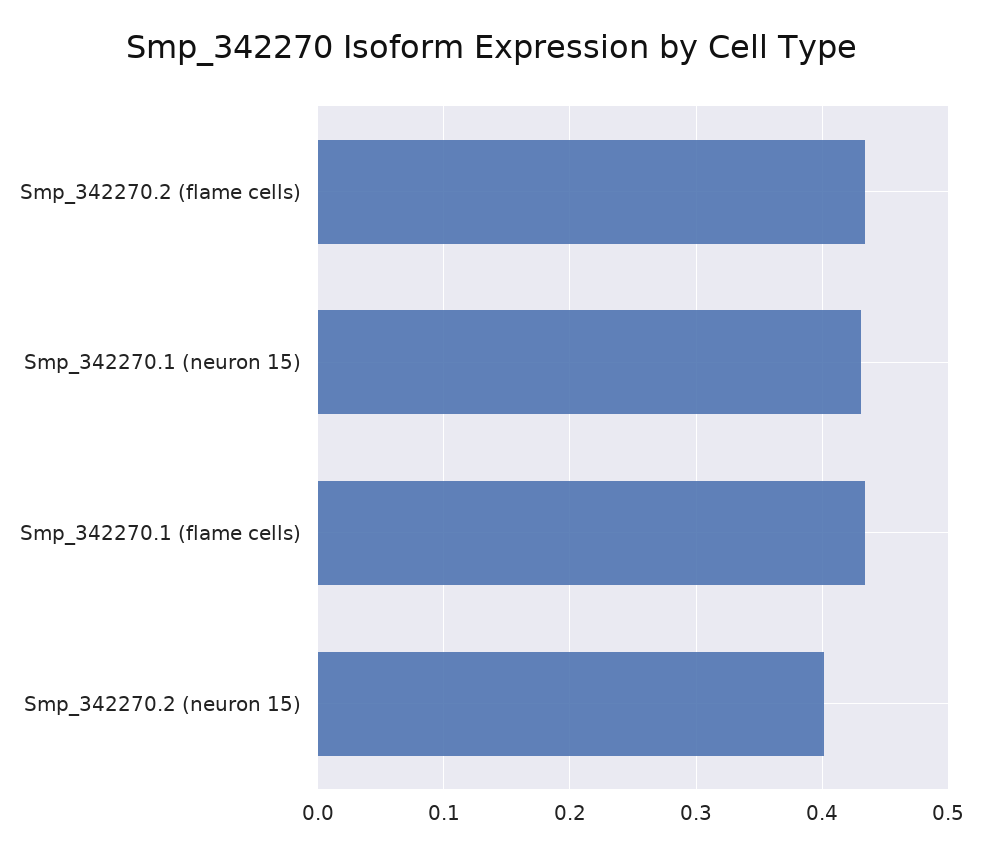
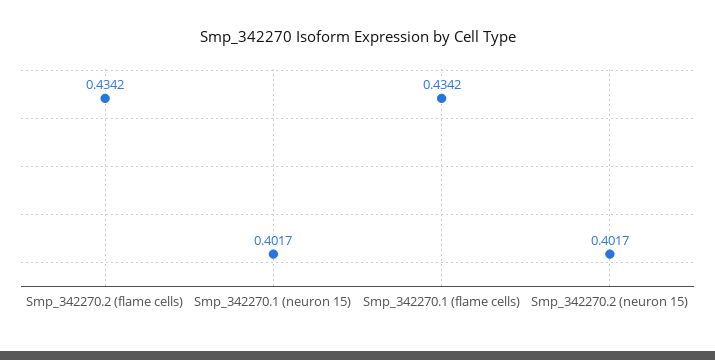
  {
    "Smp_342270.2 (flame cells)": 0.4342,
-   "Smp_342270.1 (neuron 15)": 0.43,
+   "Smp_342270.1 (neuron 15)": 0.4017,
    "Smp_342270.1 (flame cells)": 0.4342,
    "Smp_342270.2 (neuron 15)": 0.4017
  }

